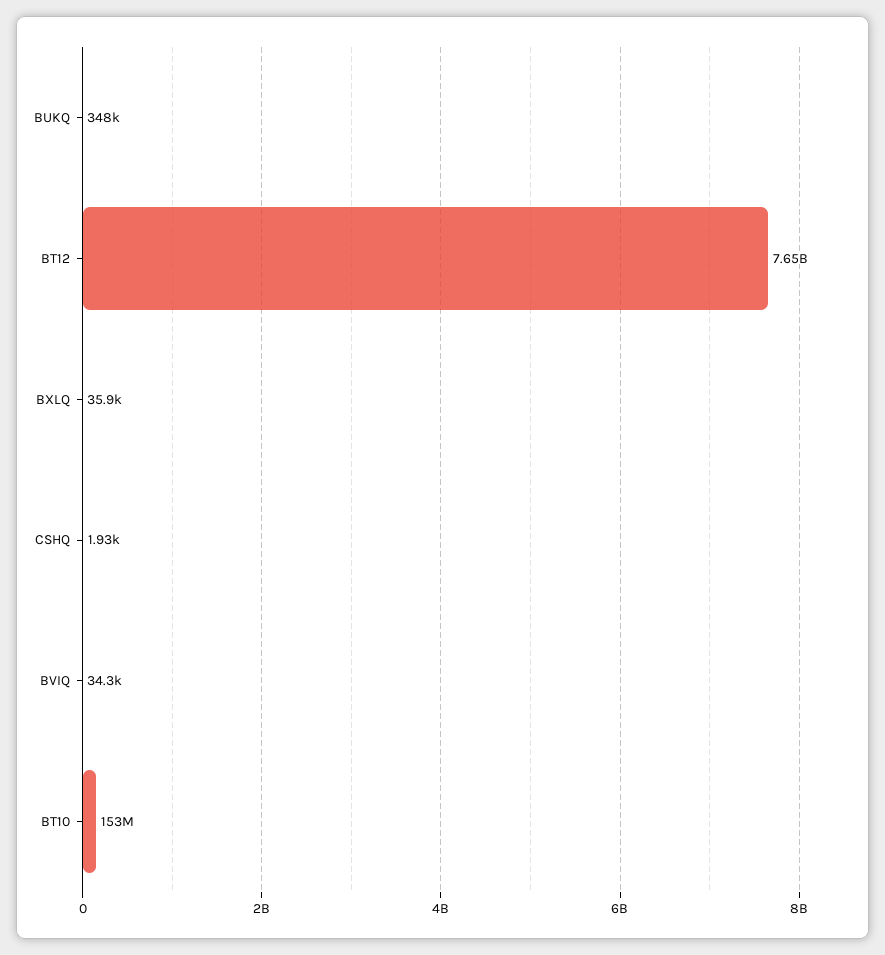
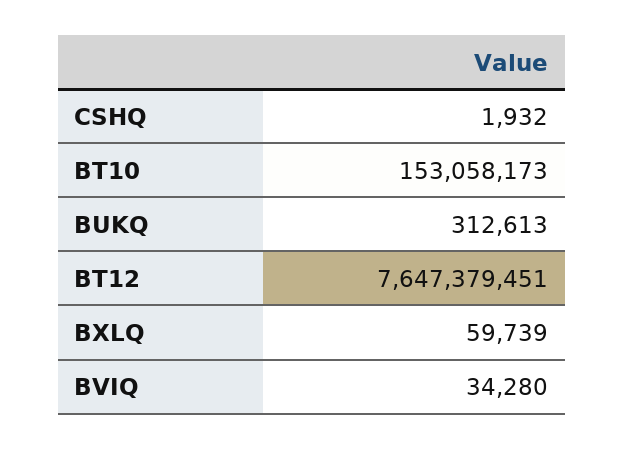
  {
-   "BUKQ": 348000,
+   "BUKQ": 312613,
    "BT12": 7647379451,
-   "BXLQ": 35900,
+   "BXLQ": 59739,
    "CSHQ": 1932,
    "BVIQ": 34280,
    "BT10": 153058173
  }

